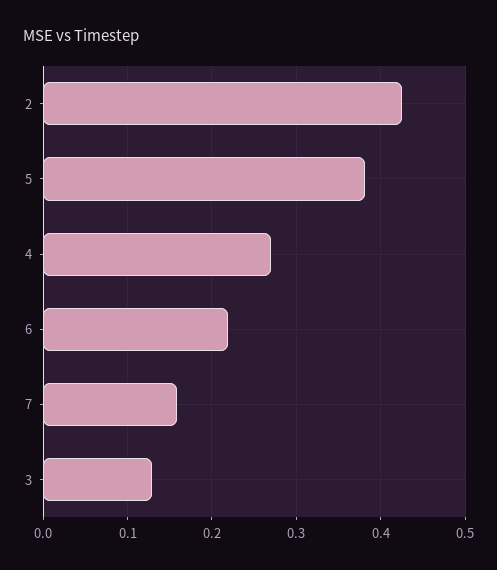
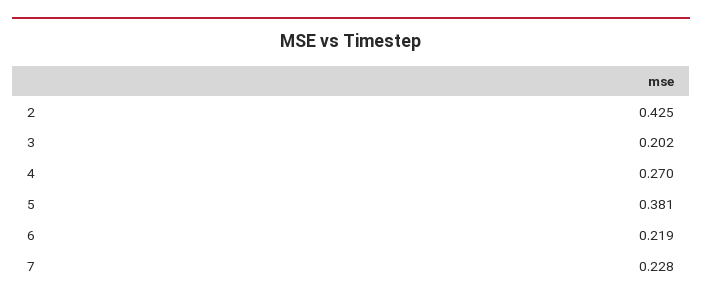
  {
    "2": 0.425,
    "5": 0.381,
    "4": 0.27,
    "6": 0.219,
-   "7": 0.16,
+   "7": 0.228,
-   "3": 0.13
+   "3": 0.202
  }

